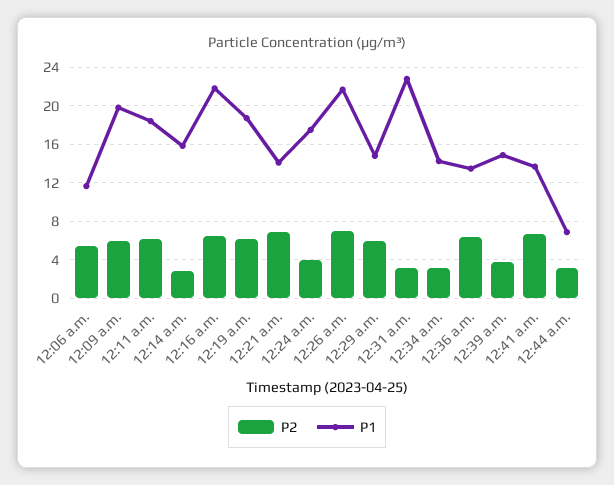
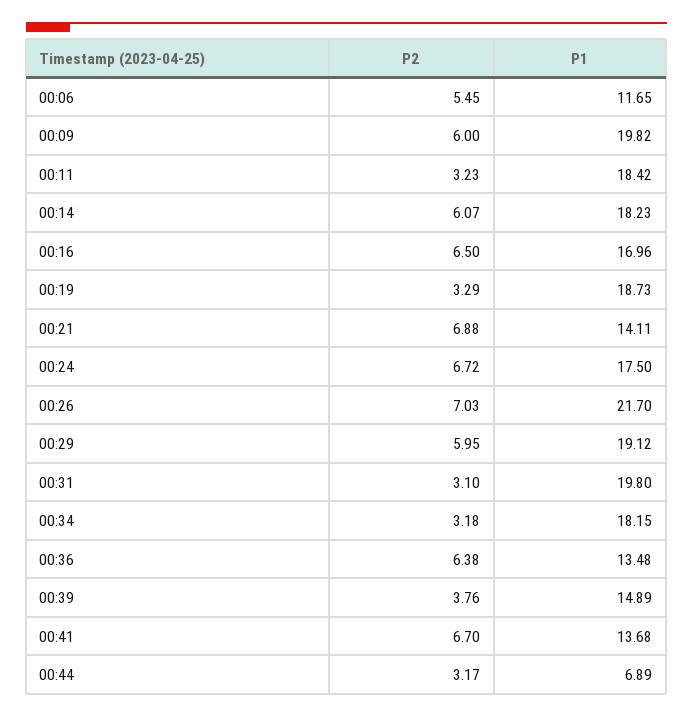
  {
    "P2": {
      "12:06 a.m.": 5.45,
      "12:09 a.m.": 6,
-     "12:11 a.m.": 6,
+     "12:11 a.m.": 3.23,
-     "12:14 a.m.": 3,
+     "12:14 a.m.": 6.07,
      "12:16 a.m.": 6.5,
-     "12:19 a.m.": 6,
+     "12:19 a.m.": 3.29,
      "12:21 a.m.": 6.88,
-     "12:24 a.m.": 4,
+     "12:24 a.m.": 6.72,
      "12:26 a.m.": 7.03,
      "12:29 a.m.": 5.95,
      "12:31 a.m.": 3.1,
      "12:34 a.m.": 3.18,
      "12:36 a.m.": 6.38,
      "12:39 a.m.": 3.76,
      "12:41 a.m.": 6.7,
      "12:44 a.m.": 3.17
    },
    "P1": {
      "12:06 a.m.": 11.65,
      "12:09 a.m.": 19.82,
      "12:11 a.m.": 18.42,
-     "12:14 a.m.": 16,
+     "12:14 a.m.": 18.23,
-     "12:16 a.m.": 22,
+     "12:16 a.m.": 16.96,
      "12:19 a.m.": 18.73,
      "12:21 a.m.": 14.11,
      "12:24 a.m.": 17.5,
      "12:26 a.m.": 21.7,
-     "12:29 a.m.": 15,
+     "12:29 a.m.": 19.12,
-     "12:31 a.m.": 23,
+     "12:31 a.m.": 19.8,
-     "12:34 a.m.": 14,
+     "12:34 a.m.": 18.15,
      "12:36 a.m.": 13.48,
      "12:39 a.m.": 14.89,
      "12:41 a.m.": 13.68,
      "12:44 a.m.": 6.89
    }
  }

